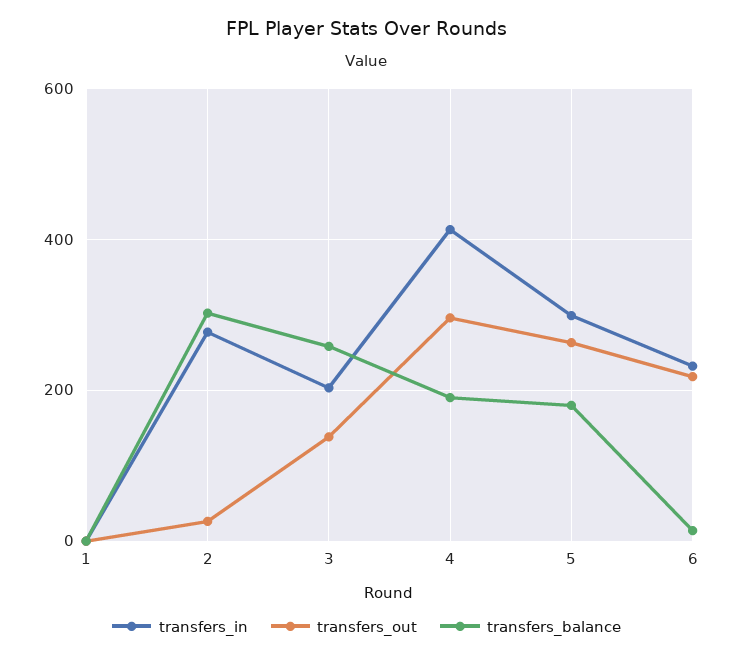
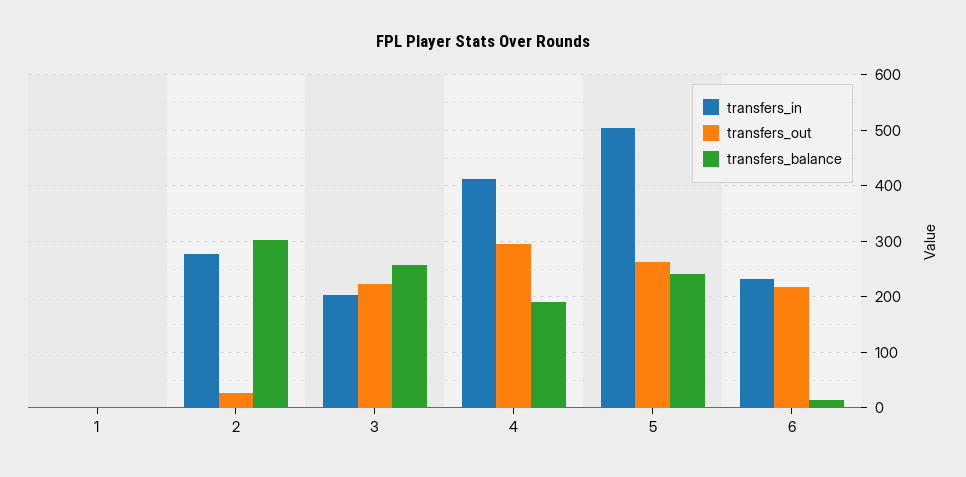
  {
    "transfers_in": {
      "1": 0,
      "2": 280,
      "3": 200,
      "4": 420,
-     "5": 300,
+     "5": 500,
      "6": 240
    },
    "transfers_out": {
      "1": 0,
      "2": 20,
-     "3": 140,
+     "3": 220,
      "4": 300,
      "5": 260,
      "6": 220
    },
    "transfers_balance": {
      "1": 0,
      "2": 300,
      "3": 260,
      "4": 200,
-     "5": 180,
+     "5": 240,
      "6": 20
    }
  }

